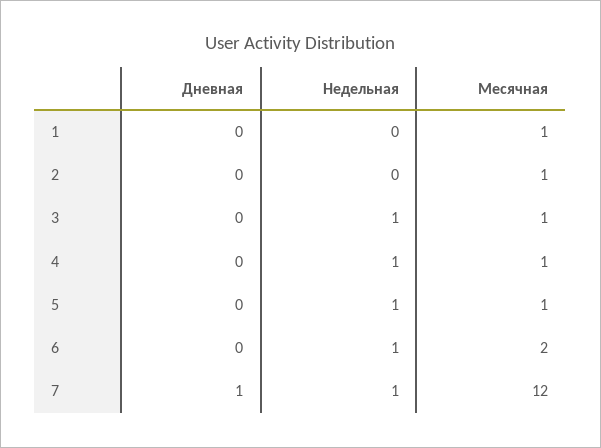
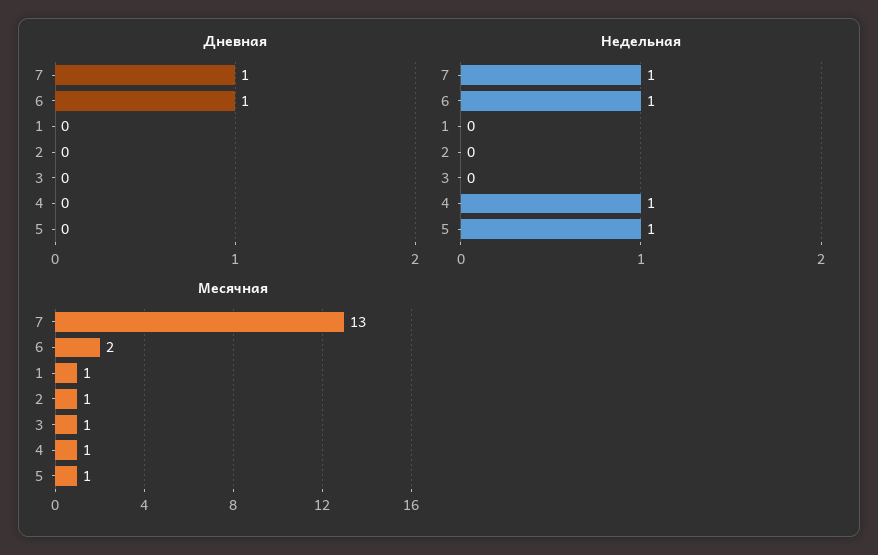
  {
    "Дневная": {
      "1": 0,
      "2": 0,
      "3": 0,
      "4": 0,
      "5": 0,
-     "6": 0,
+     "6": 1,
      "7": 1
    },
    "Недельная": {
      "1": 0,
      "2": 0,
-     "3": 1,
+     "3": 0,
      "4": 1,
      "5": 1,
      "6": 1,
      "7": 1
    },
    "Месячная": {
      "1": 1,
      "2": 1,
      "3": 1,
      "4": 1,
      "5": 1,
      "6": 2,
-     "7": 12
+     "7": 13
    }
  }

